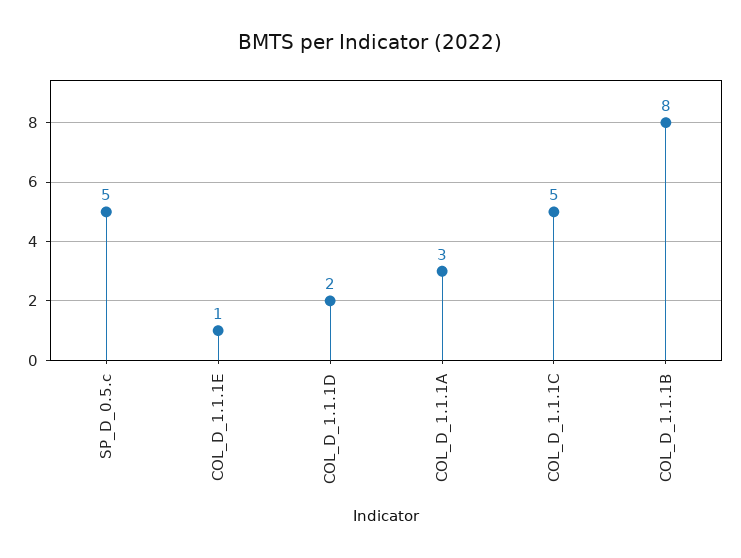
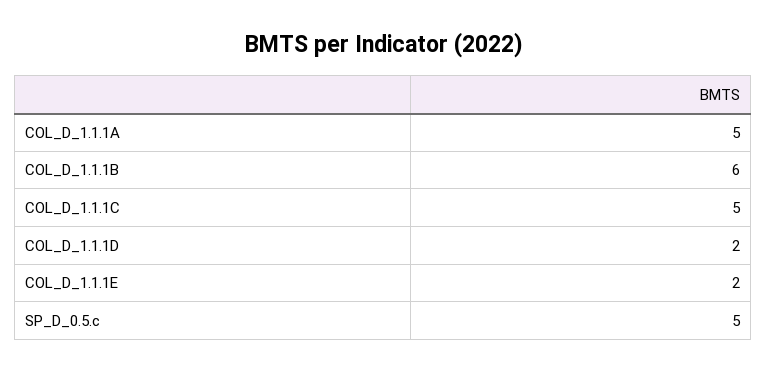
  {
    "SP_D_0.5.c": 5,
-   "COL_D_1.1.1E": 1,
+   "COL_D_1.1.1E": 2,
    "COL_D_1.1.1D": 2,
-   "COL_D_1.1.1A": 3,
+   "COL_D_1.1.1A": 5,
    "COL_D_1.1.1C": 5,
-   "COL_D_1.1.1B": 8
+   "COL_D_1.1.1B": 6
  }

